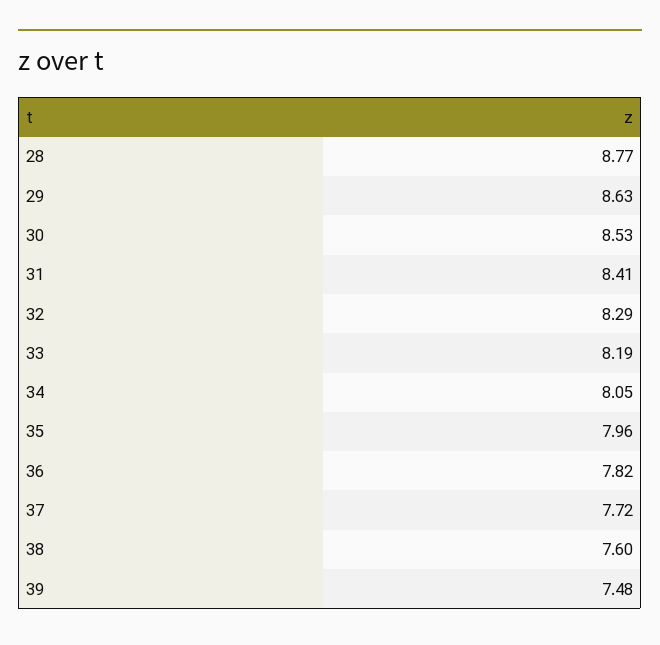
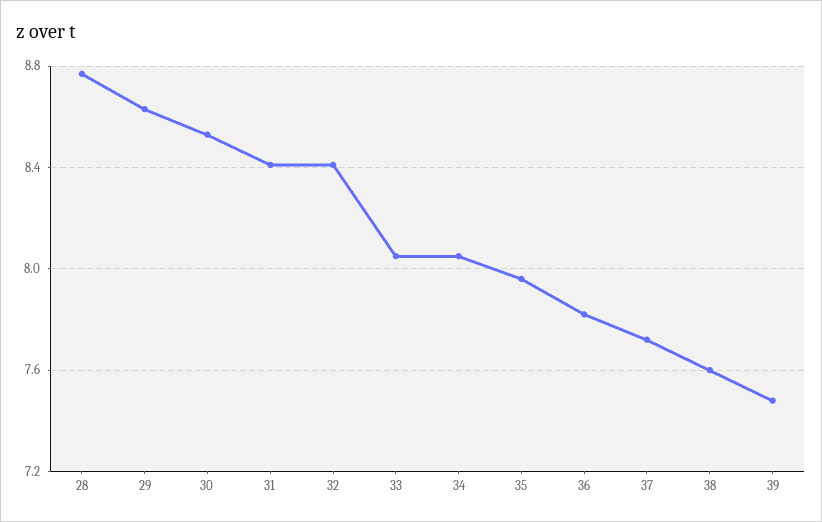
  {
    "28": 8.77,
    "29": 8.63,
    "30": 8.53,
    "31": 8.41,
-   "32": 8.29,
+   "32": 8.4,
-   "33": 8.19,
+   "33": 8.05,
    "34": 8.05,
    "35": 7.96,
    "36": 7.82,
    "37": 7.72,
    "38": 7.6,
    "39": 7.48
  }

